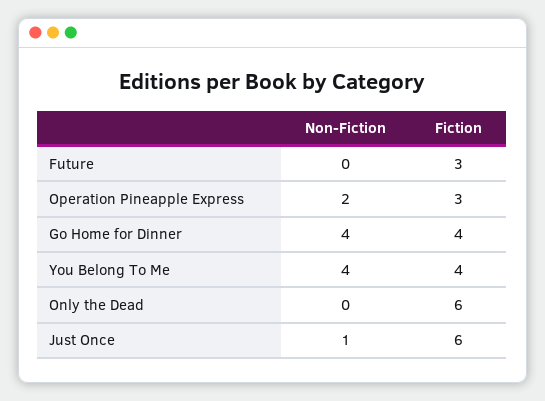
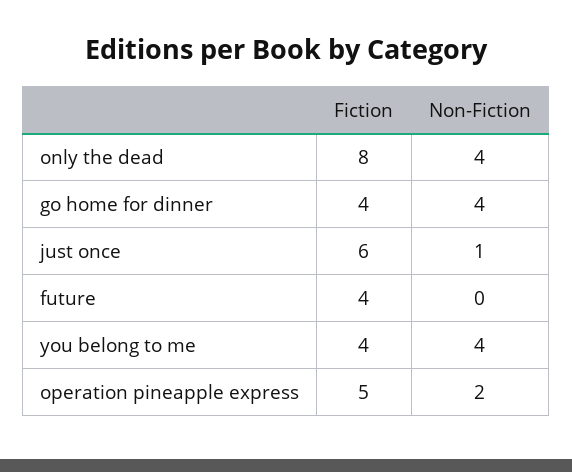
  {
    "Non-Fiction": {
      "Future": 0,
      "Operation Pineapple Express": 2,
      "Go Home for Dinner": 4,
      "You Belong To Me": 4,
-     "Only the Dead": 0,
+     "Only the Dead": 4,
      "Just Once": 1
    },
    "Fiction": {
-     "Future": 3,
+     "Future": 4,
-     "Operation Pineapple Express": 3,
+     "Operation Pineapple Express": 5,
      "Go Home for Dinner": 4,
      "You Belong To Me": 4,
-     "Only the Dead": 6,
+     "Only the Dead": 8,
      "Just Once": 6
    }
  }

